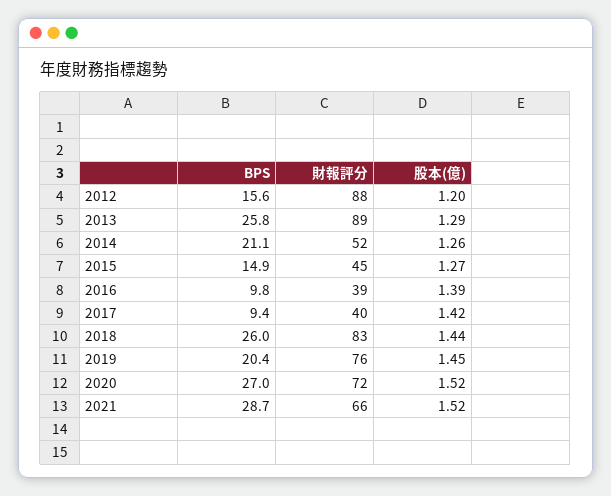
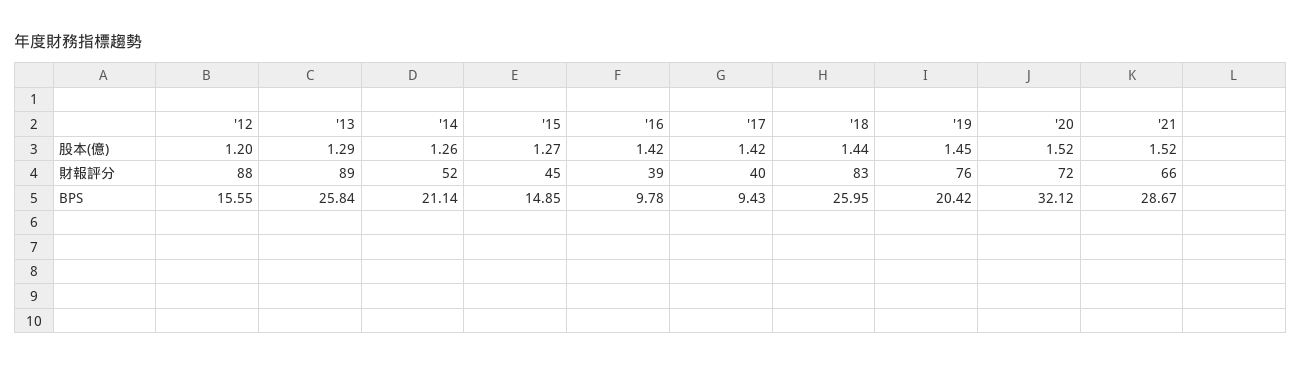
  {
    "BPS": {
      "2012": 15.55,
      "2013": 25.84,
      "2014": 21.14,
      "2015": 14.85,
      "2016": 9.78,
      "2017": 9.43,
      "2018": 25.95,
      "2019": 20.42,
-     "2020": 27,
+     "2020": 32.12,
      "2021": 28.67
    },
    "財報評分": {
      "2012": 88,
      "2013": 89,
      "2014": 52,
      "2015": 45,
      "2016": 39,
      "2017": 40,
      "2018": 83,
      "2019": 76,
      "2020": 72,
      "2021": 66
    },
    "股本(億)": {
      "2012": 1.2,
      "2013": 1.29,
      "2014": 1.26,
      "2015": 1.27,
-     "2016": 1.39,
+     "2016": 1.42,
      "2017": 1.42,
      "2018": 1.44,
      "2019": 1.45,
      "2020": 1.52,
      "2021": 1.52
    }
  }

